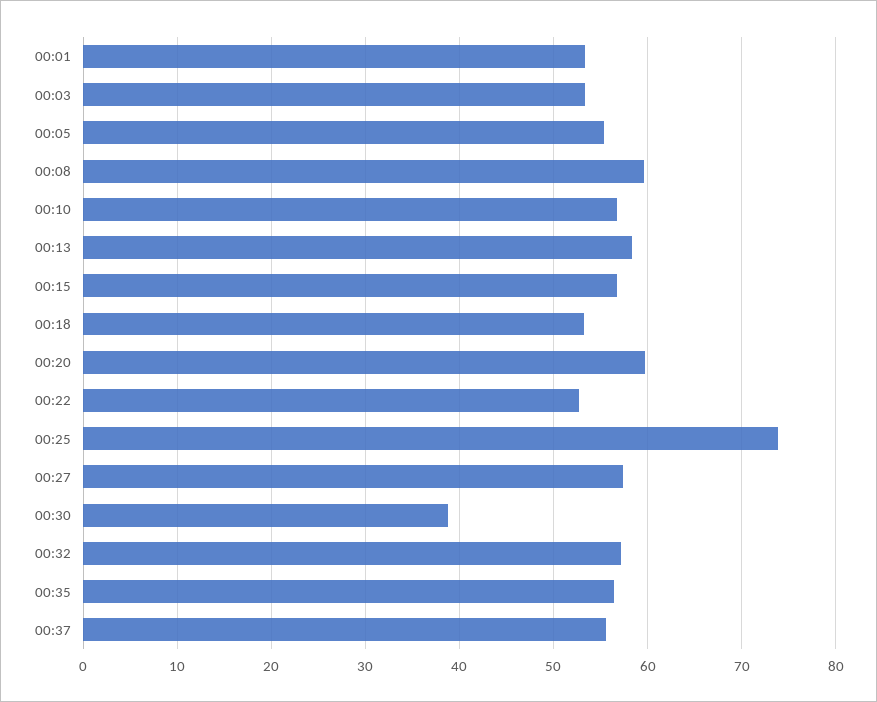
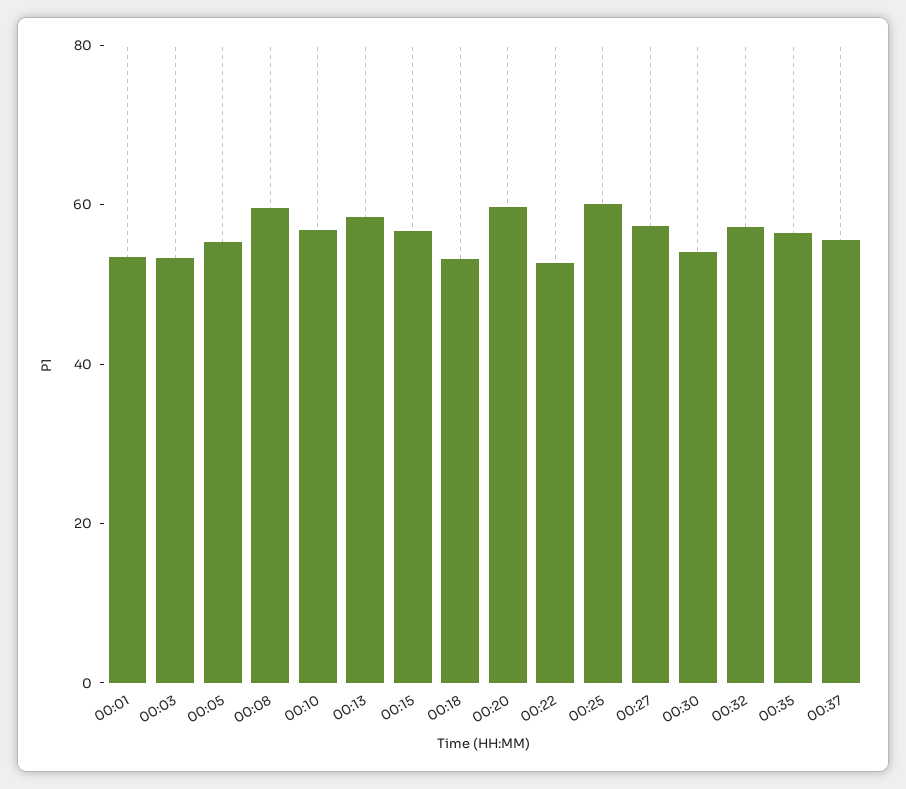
  {
    "00:01": 53,
    "00:03": 53,
    "00:05": 55,
    "00:08": 60,
    "00:10": 57,
    "00:13": 58,
    "00:15": 57,
    "00:18": 53,
    "00:20": 60,
    "00:22": 53,
-   "00:25": 74,
+   "00:25": 60,
    "00:27": 57,
-   "00:30": 39,
+   "00:30": 55,
    "00:32": 57,
    "00:35": 56,
    "00:37": 56
  }

